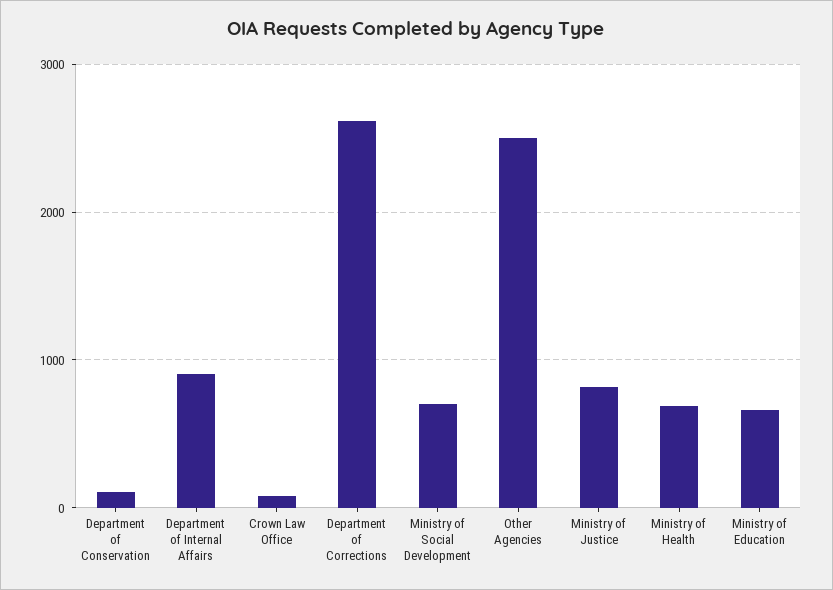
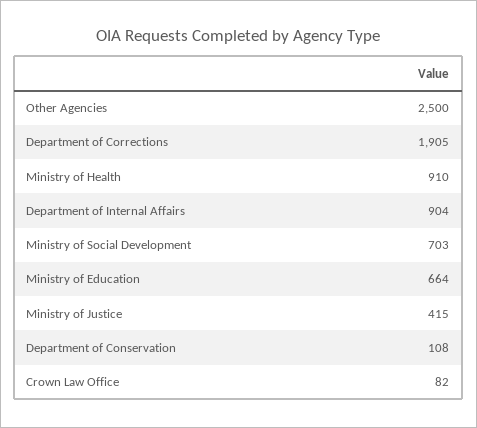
  {
    "Department of Conservation": 108,
    "Department of Internal Affairs": 904,
    "Crown Law Office": 82,
-   "Department of Corrections": 2600,
+   "Department of Corrections": 1905,
    "Ministry of Social Development": 703,
    "Other Agencies": 2500,
-   "Ministry of Justice": 800,
+   "Ministry of Justice": 415,
-   "Ministry of Health": 700,
+   "Ministry of Health": 910,
    "Ministry of Education": 664
  }

